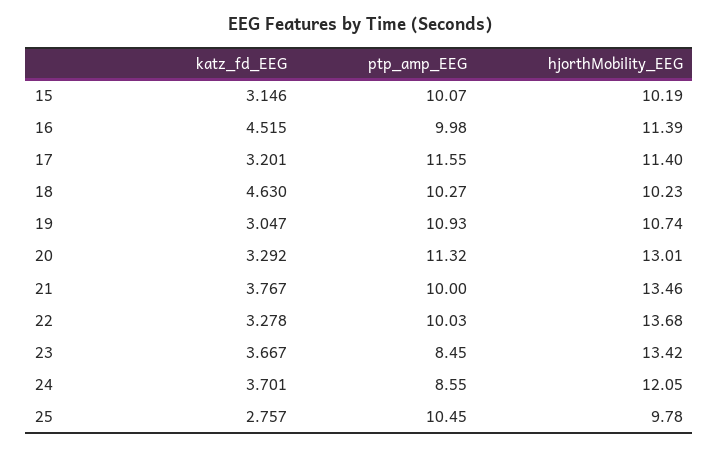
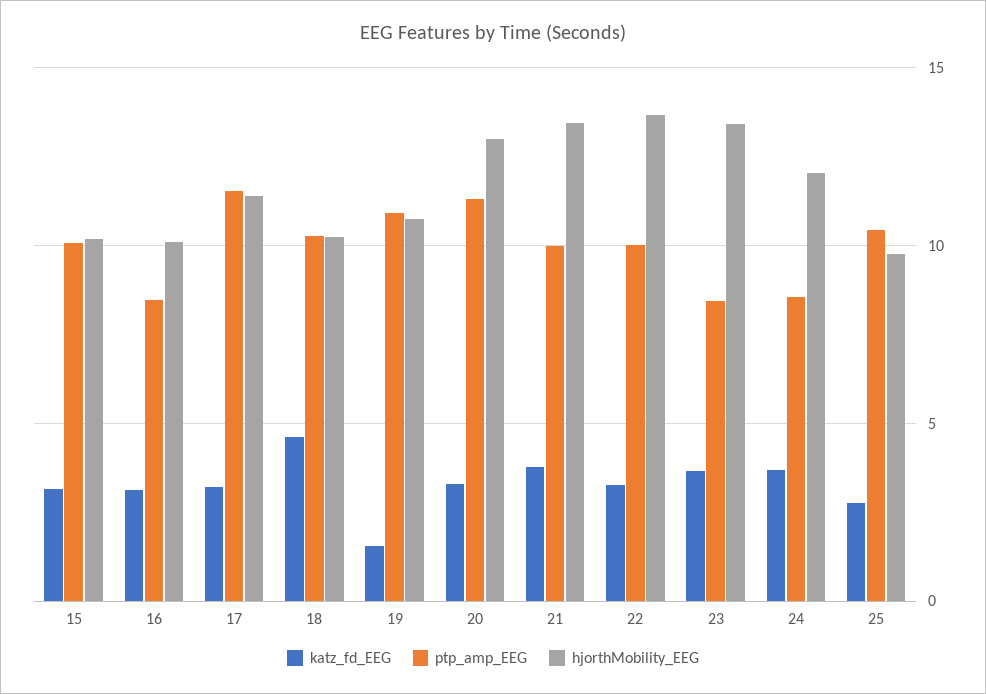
  {
    "katz_fd_EEG": {
      "15": 3.146,
-     "16": 4.515,
+     "16": 3,
      "17": 3.201,
      "18": 4.63,
-     "19": 3.047,
+     "19": 1.5,
      "20": 3.292,
      "21": 3.767,
      "22": 3.278,
      "23": 3.667,
      "24": 3.701,
      "25": 2.757
    },
    "ptp_amp_EEG": {
      "15": 10.07,
-     "16": 9.98,
+     "16": 8.5,
      "17": 11.55,
      "18": 10.27,
      "19": 10.93,
      "20": 11.32,
      "21": 10,
      "22": 10.03,
      "23": 8.45,
      "24": 8.55,
      "25": 10.45
    },
    "hjorthMobility_EEG": {
      "15": 10.19,
-     "16": 11.39,
+     "16": 10,
      "17": 11.4,
      "18": 10.23,
      "19": 10.74,
      "20": 13.01,
      "21": 13.46,
      "22": 13.68,
      "23": 13.42,
      "24": 12.05,
      "25": 9.78
    }
  }

